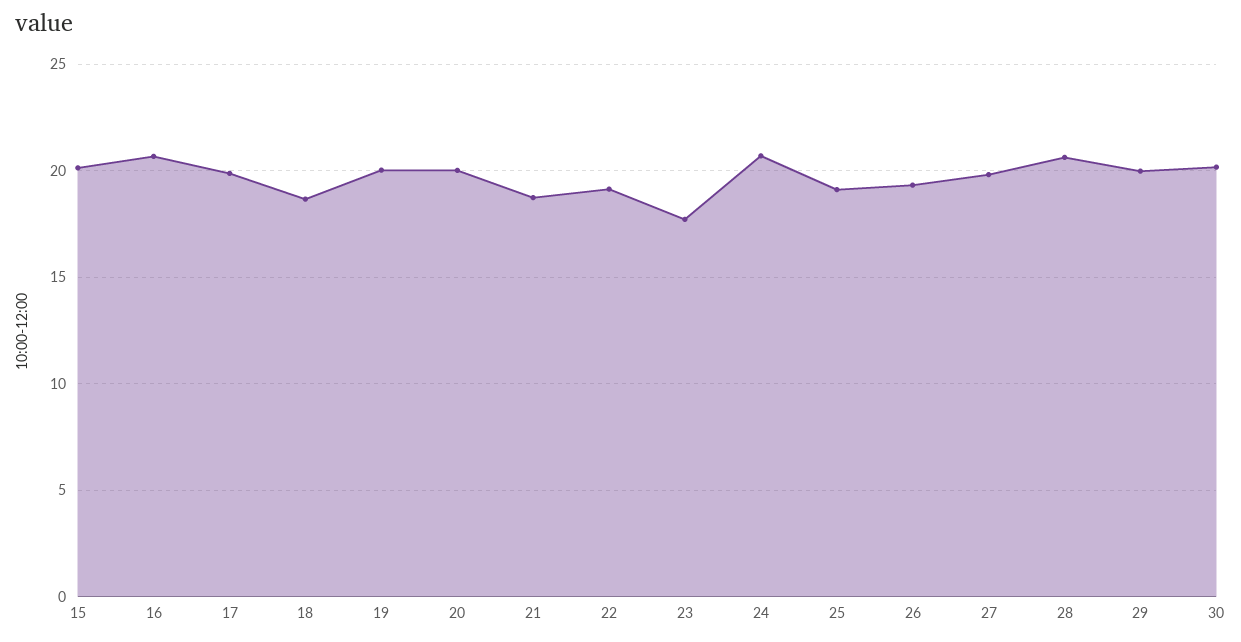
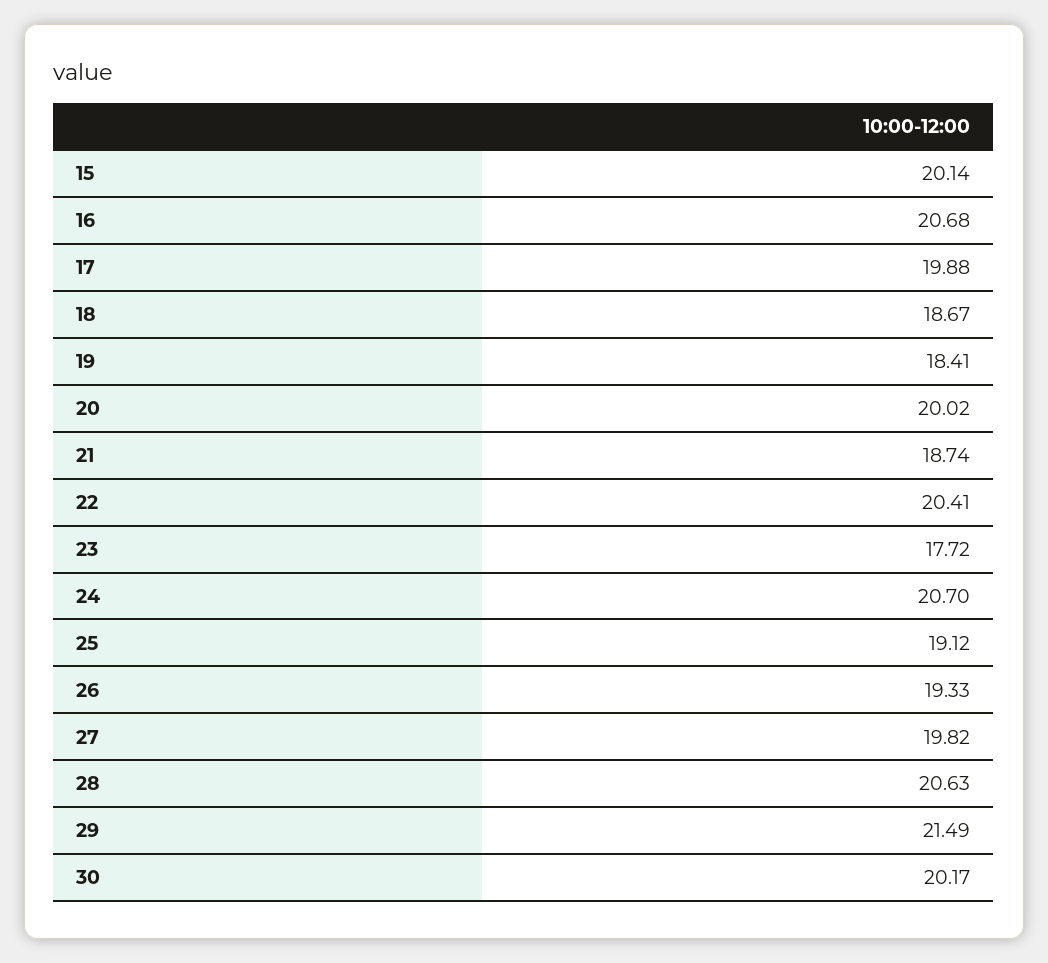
  {
    "15": 20.14,
    "16": 20.68,
    "17": 19.88,
    "18": 18.67,
-   "19": 20,
+   "19": 18.41,
    "20": 20.02,
    "21": 18.74,
-   "22": 19,
+   "22": 20.41,
    "23": 17.72,
    "24": 20.7,
    "25": 19.12,
    "26": 19.33,
    "27": 19.82,
    "28": 20.63,
-   "29": 20,
+   "29": 21.49,
    "30": 20.17
  }

